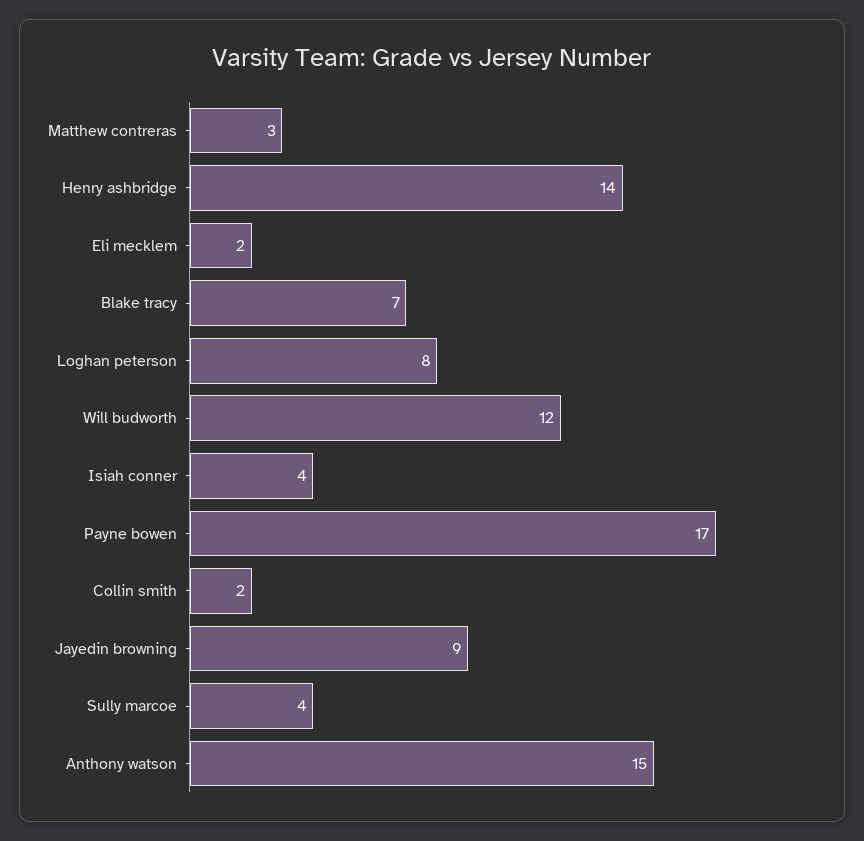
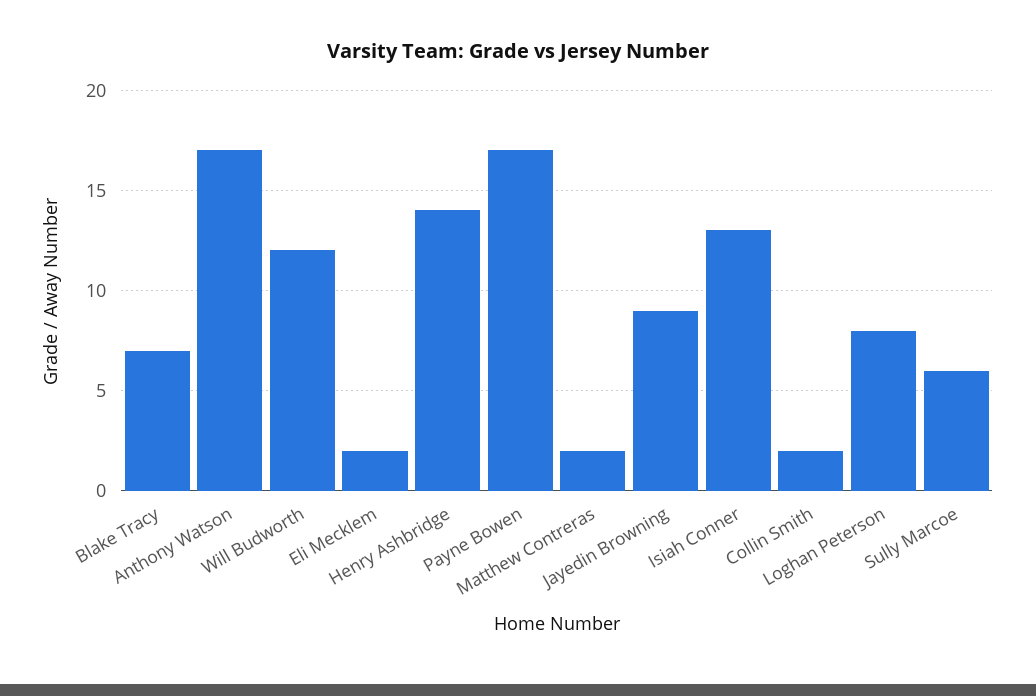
  {
-   "Matthew contreras": 3,
+   "Matthew contreras": 2,
    "Henry ashbridge": 14,
    "Eli mecklem": 2,
    "Blake tracy": 7,
    "Loghan peterson": 8,
    "Will budworth": 12,
-   "Isiah conner": 4,
+   "Isiah conner": 13,
    "Payne bowen": 17,
    "Collin smith": 2,
    "Jayedin browning": 9,
-   "Sully marcoe": 4,
+   "Sully marcoe": 6,
-   "Anthony watson": 15
+   "Anthony watson": 17
  }

